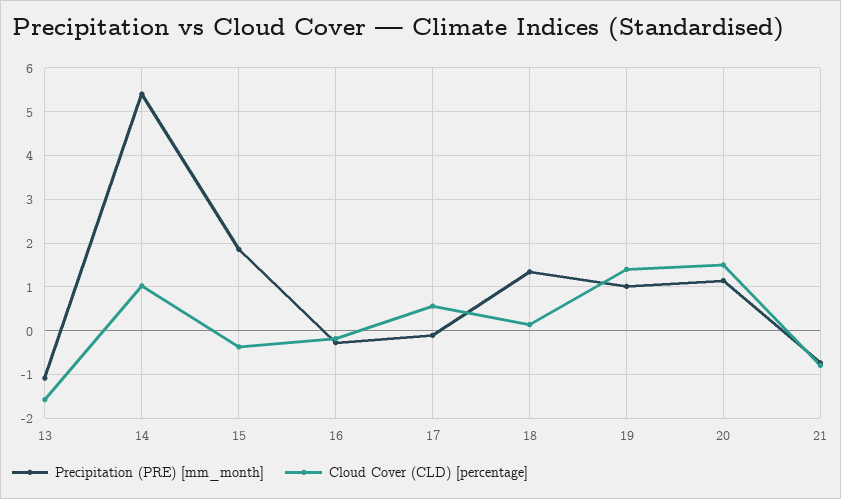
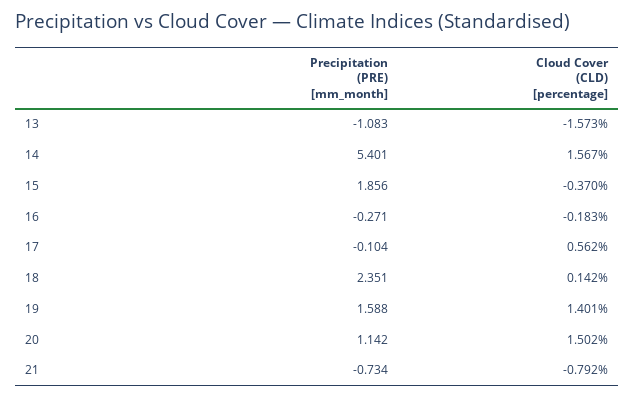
  {
    "Precipitation (PRE) [mm_month]": {
      "13": -1.083,
      "14": 5.401,
      "15": 1.856,
      "16": -0.271,
      "17": -0.104,
-     "18": 1.4,
+     "18": 2.351,
-     "19": 1,
+     "19": 1.588,
      "20": 1.142,
      "21": -0.734
    },
    "Cloud Cover (CLD) [percentage]": {
      "13": -1.573,
-     "14": 1,
+     "14": 1.567,
      "15": -0.37,
      "16": -0.183,
      "17": 0.562,
      "18": 0.142,
      "19": 1.401,
      "20": 1.502,
      "21": -0.792
    }
  }

